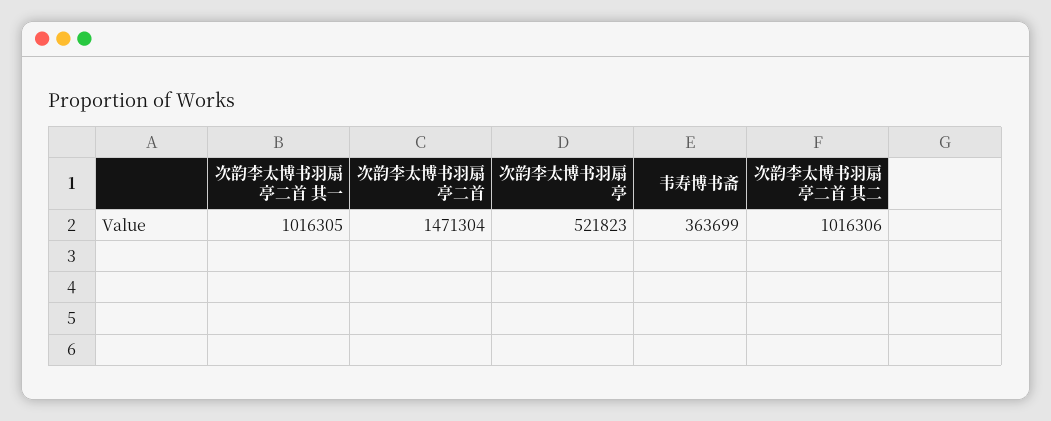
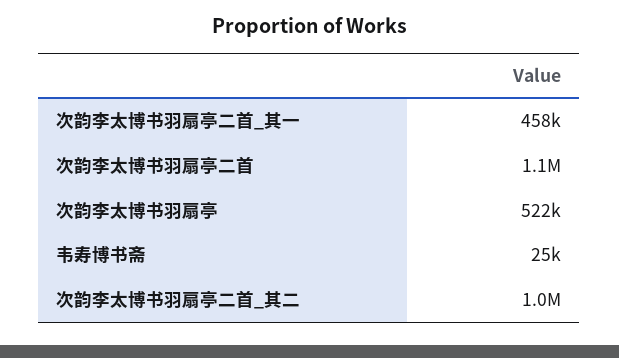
  {
-   "次韵李太博书羽扇亭二首 其一": 1016305,
+   "次韵李太博书羽扇亭二首 其一": 458000,
-   "次韵李太博书羽扇亭二首": 1471304,
+   "次韵李太博书羽扇亭二首": 1100000,
    "次韵李太博书羽扇亭": 521823,
-   "韦寿博书斋": 363699,
+   "韦寿博书斋": 25000,
    "次韵李太博书羽扇亭二首 其二": 1016306
  }

